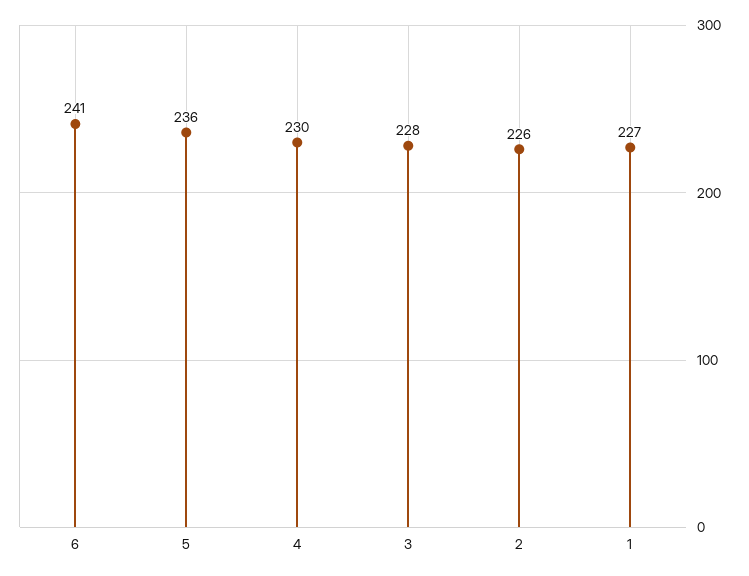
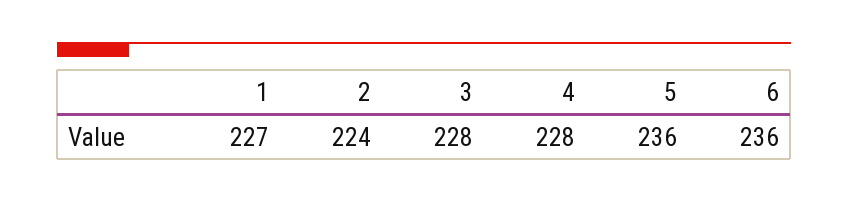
  {
-   "6": 241,
+   "6": 236,
    "5": 236,
-   "4": 230,
+   "4": 228,
    "3": 228,
-   "2": 226,
+   "2": 224,
    "1": 227
  }

